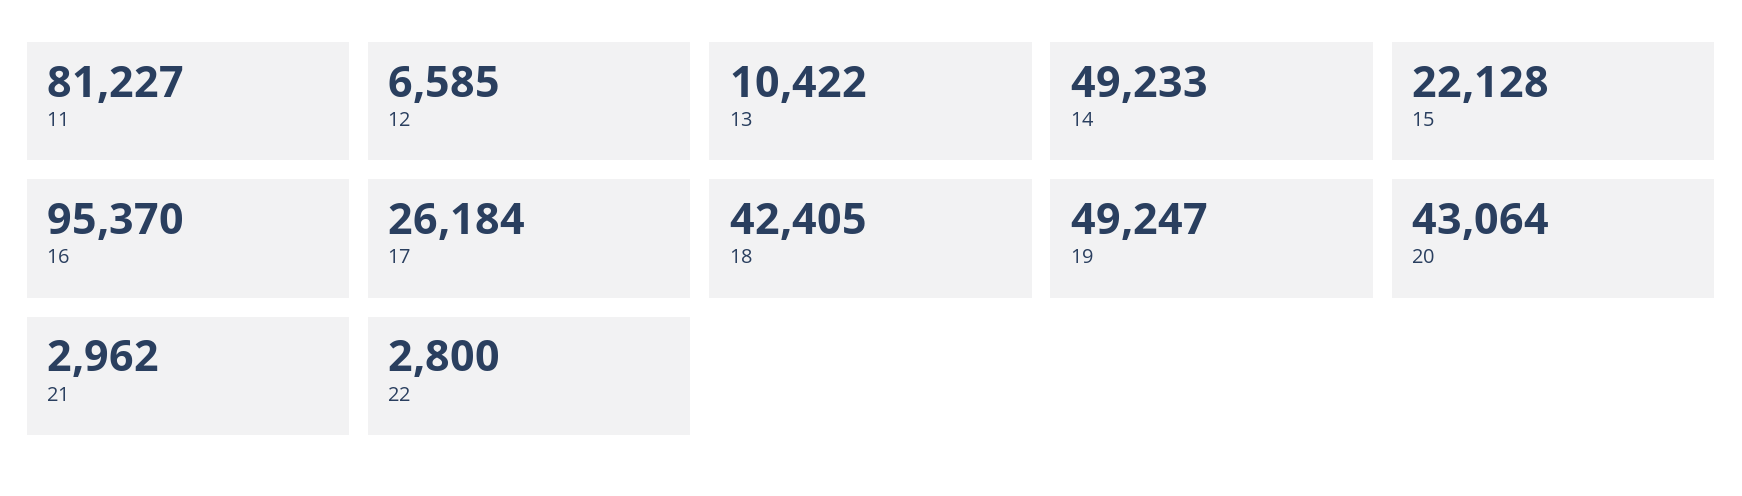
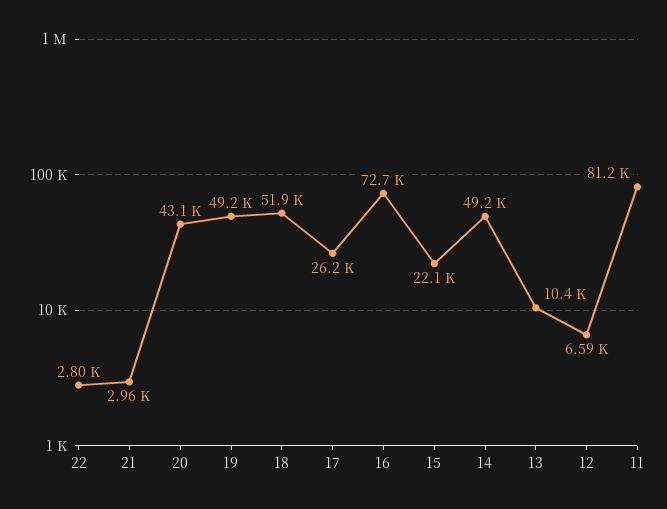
  {
    "11": 81227,
    "12": 6585,
    "13": 10422,
    "14": 49233,
    "15": 22128,
-   "16": 95370,
+   "16": 72700,
    "17": 26184,
-   "18": 42405,
+   "18": 51900,
    "19": 49247,
    "20": 43064,
    "21": 2962,
    "22": 2800
  }

